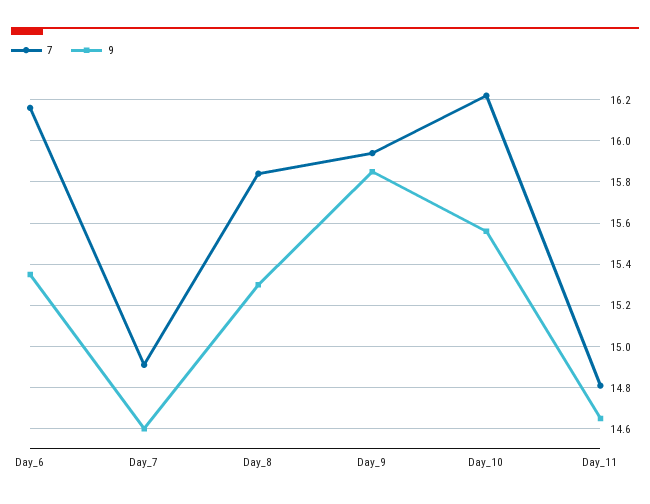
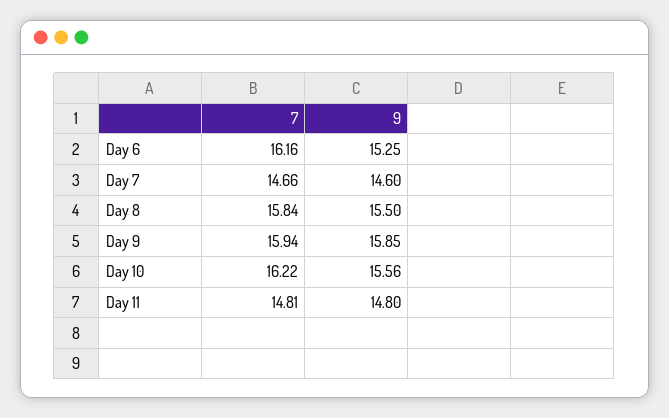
  {
    "7": {
      "Day_6": 16.16,
-     "Day_7": 14.9,
+     "Day_7": 14.66,
      "Day_8": 15.84,
      "Day_9": 15.94,
      "Day_10": 16.22,
      "Day_11": 14.81
    },
    "9": {
-     "Day_6": 15.35,
+     "Day_6": 15.25,
      "Day_7": 14.6,
-     "Day_8": 15.3,
+     "Day_8": 15.5,
      "Day_9": 15.85,
      "Day_10": 15.56,
-     "Day_11": 14.65
+     "Day_11": 14.8
    }
  }

